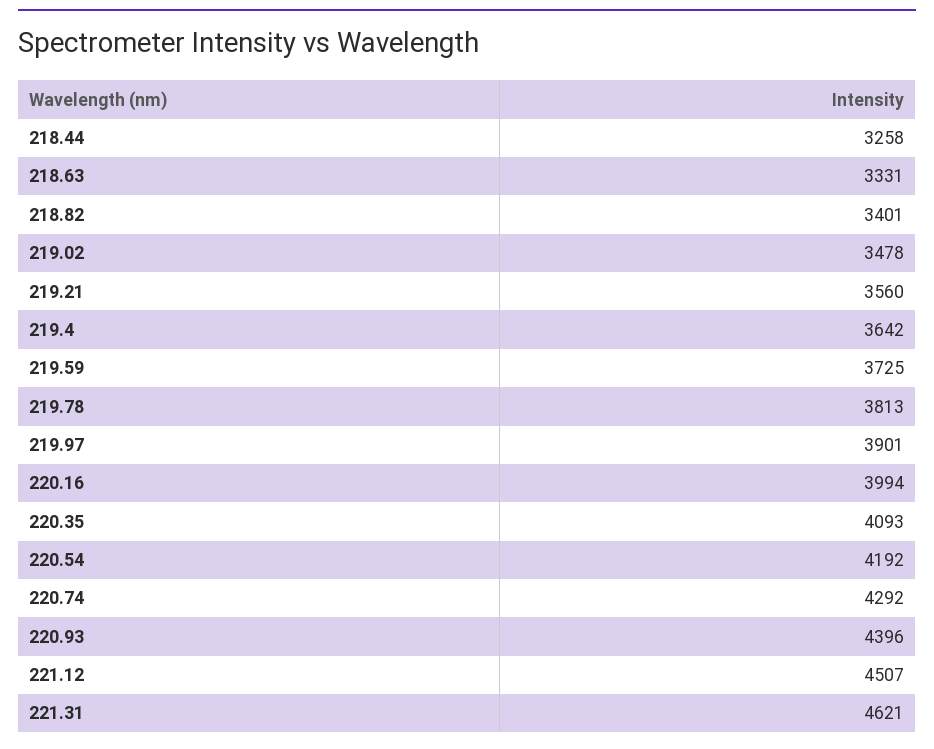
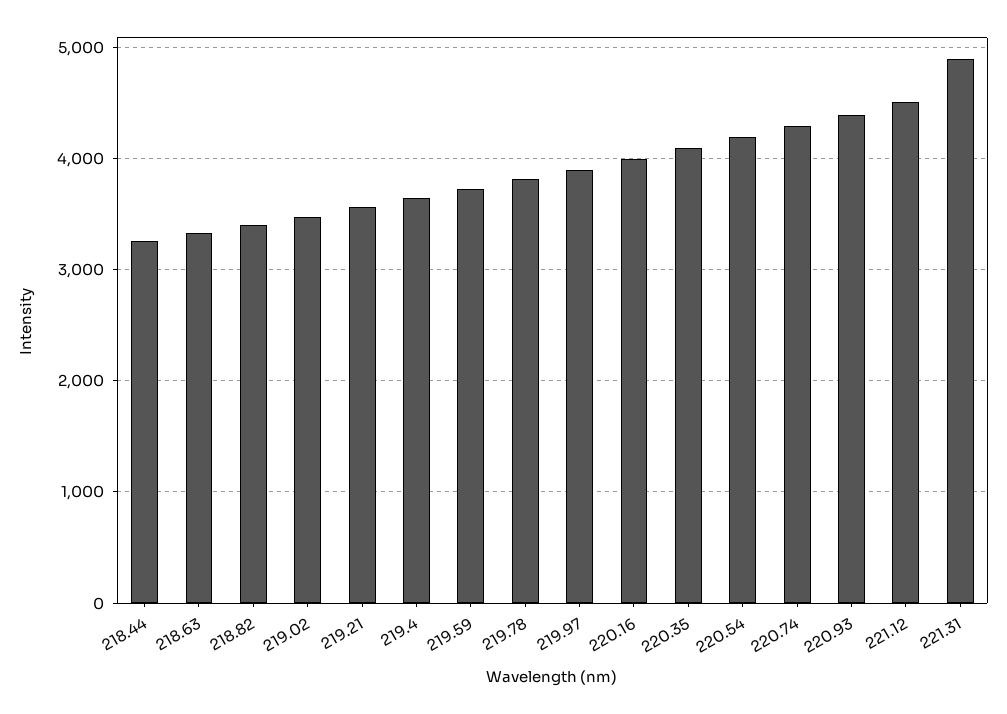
  {
    "218.44": 3258,
    "218.63": 3331,
    "218.82": 3401,
    "219.02": 3478,
    "219.21": 3560,
    "219.4": 3642,
    "219.59": 3725,
    "219.78": 3813,
    "219.97": 3901,
    "220.16": 3994,
    "220.35": 4093,
    "220.54": 4192,
    "220.74": 4292,
    "220.93": 4396,
    "221.12": 4507,
-   "221.31": 4621
+   "221.31": 4900
  }

